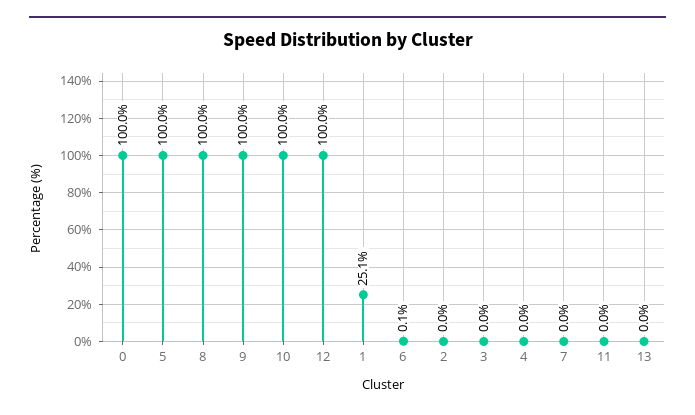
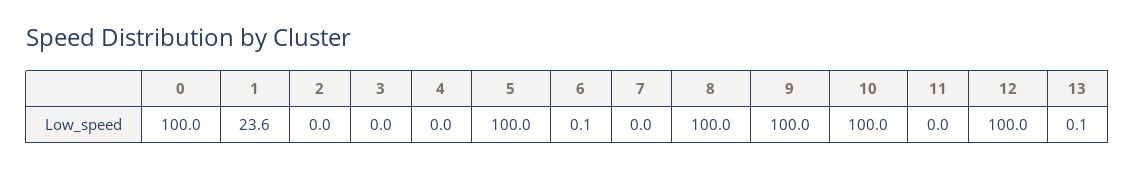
  {
    "0": 100,
    "5": 100,
    "8": 100,
    "9": 100,
    "10": 100,
    "12": 100,
-   "1": 25.1,
+   "1": 23.6,
    "6": 0.1,
    "2": 0,
    "3": 0,
    "4": 0,
    "7": 0,
    "11": 0,
-   "13": 0
+   "13": 0.1
  }

